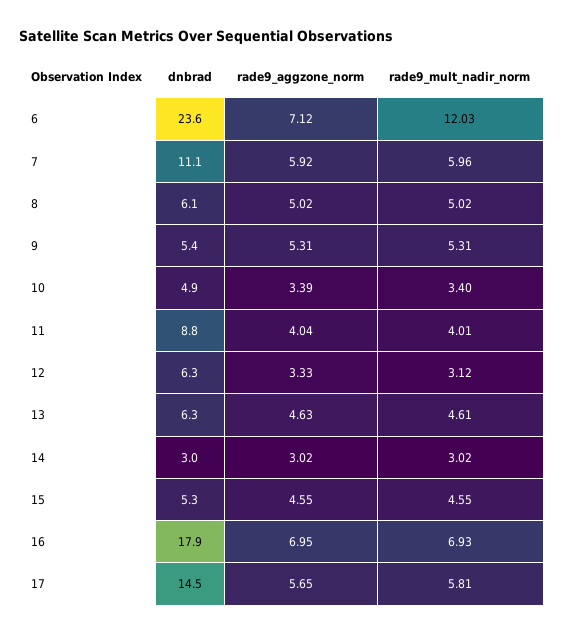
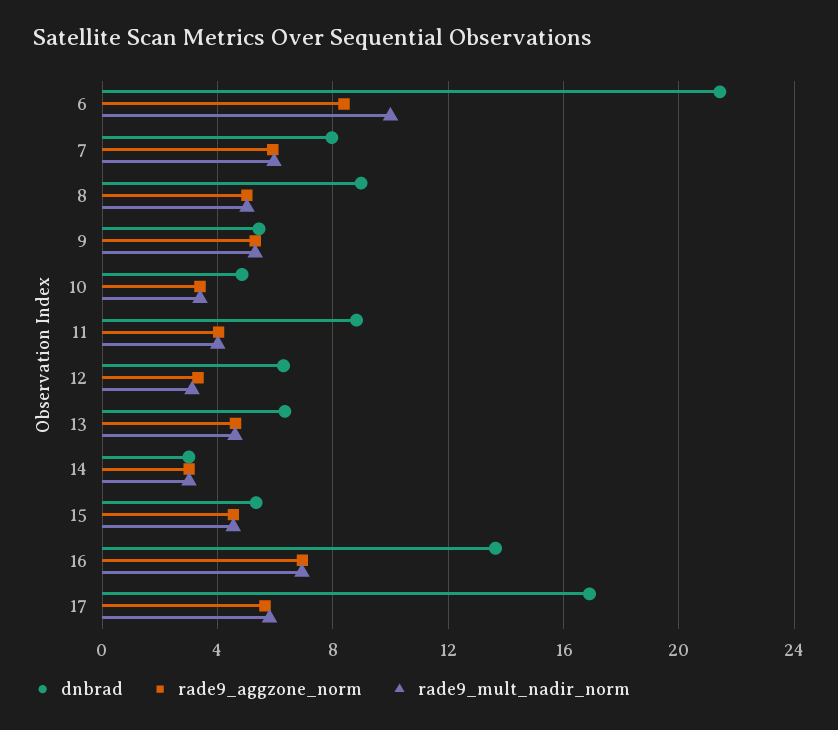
  {
    "dnbrad": {
-     "6": 23.6,
+     "6": 21.5,
-     "7": 11.1,
+     "7": 8,
-     "8": 6.1,
+     "8": 9,
      "9": 5.4,
      "10": 4.9,
      "11": 8.8,
      "12": 6.3,
      "13": 6.3,
      "14": 3,
      "15": 5.3,
-     "16": 17.9,
+     "16": 13.5,
-     "17": 14.5
+     "17": 17
    },
    "rade9_aggzone_norm": {
-     "6": 7.12,
+     "6": 8.5,
      "7": 5.92,
      "8": 5.02,
      "9": 5.31,
      "10": 3.39,
      "11": 4.04,
      "12": 3.33,
      "13": 4.63,
      "14": 3.02,
      "15": 4.55,
      "16": 6.95,
      "17": 5.65
    },
    "rade9_mult_nadir_norm": {
-     "6": 12.03,
+     "6": 10,
      "7": 5.96,
      "8": 5.02,
      "9": 5.31,
      "10": 3.4,
      "11": 4.01,
      "12": 3.12,
      "13": 4.61,
      "14": 3.02,
      "15": 4.55,
      "16": 6.93,
      "17": 5.81
    }
  }

